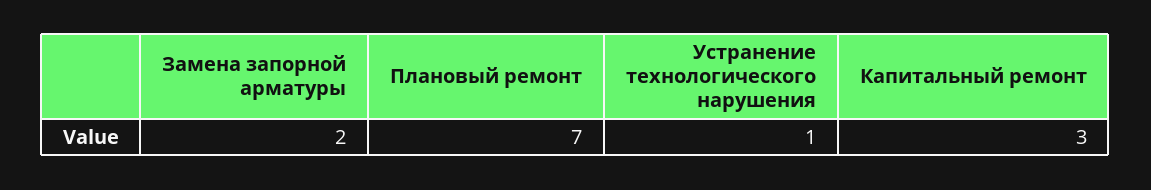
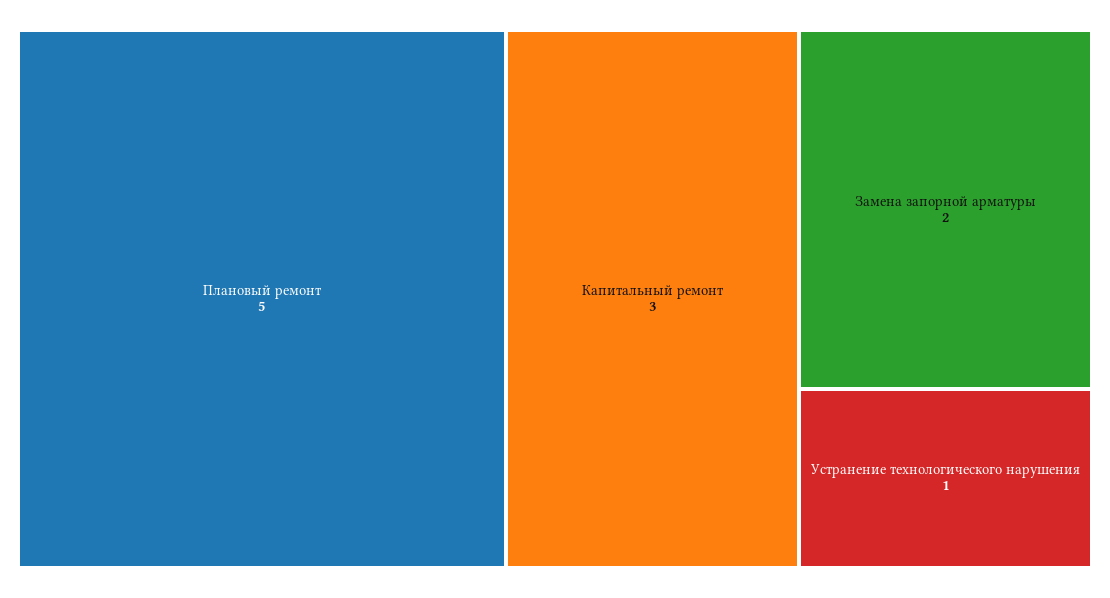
  {
    "Замена запорной арматуры": 2,
-   "Плановый ремонт": 7,
+   "Плановый ремонт": 5,
    "Устранение технологического нарушения": 1,
    "Капитальный ремонт": 3
  }

